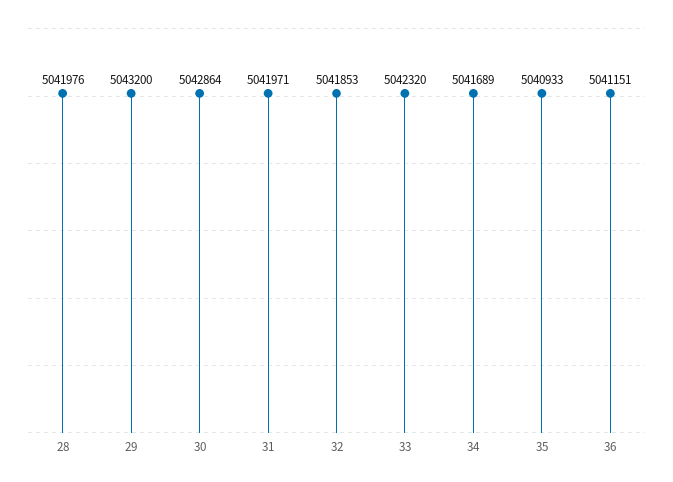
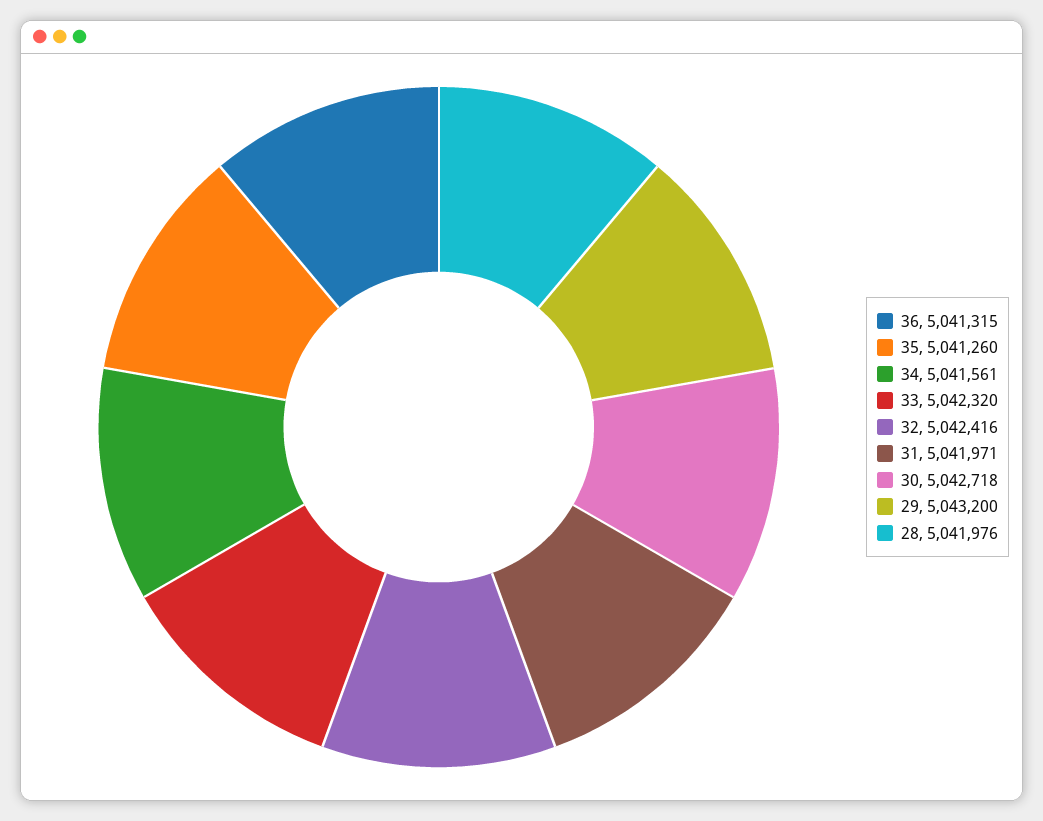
  {
    "28": 5041976,
    "29": 5043200,
-   "30": 5042864,
+   "30": 5042718,
    "31": 5041971,
-   "32": 5041853,
+   "32": 5042416,
    "33": 5042320,
-   "34": 5041689,
+   "34": 5041561,
-   "35": 5040933,
+   "35": 5041260,
-   "36": 5041151
+   "36": 5041315
  }

